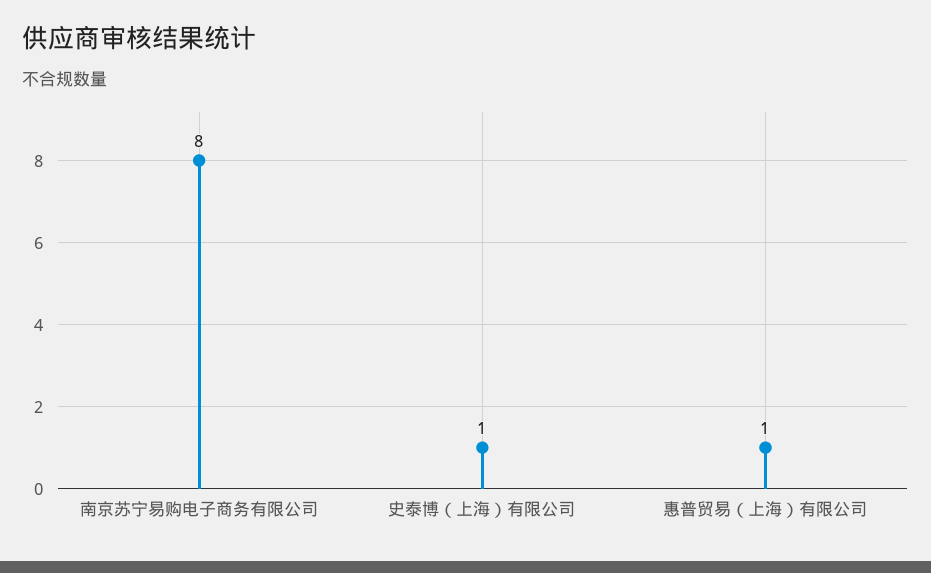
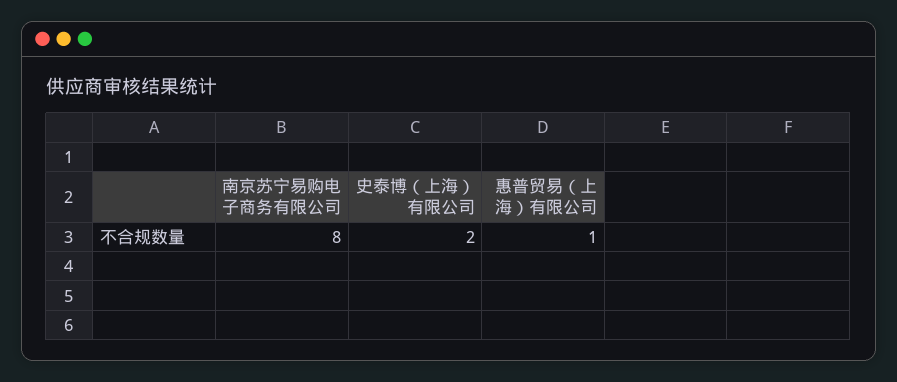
  {
    "南京苏宁易购电子商务有限公司": 8,
-   "史泰博（上海）有限公司": 1,
+   "史泰博（上海）有限公司": 2,
    "惠普贸易（上海）有限公司": 1
  }

